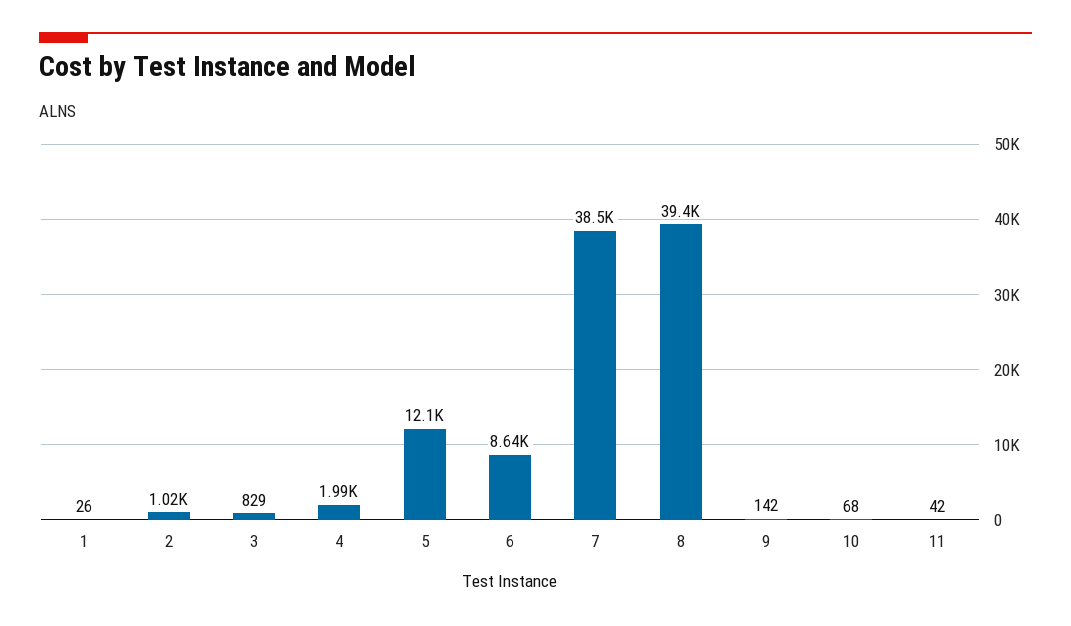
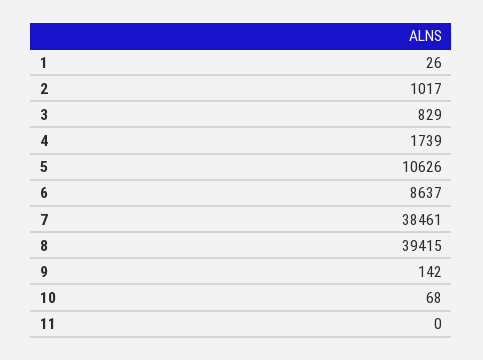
  {
    "1": 26,
    "2": 1017,
    "3": 829,
-   "4": 1990,
+   "4": 1739,
-   "5": 12100,
+   "5": 10626,
    "6": 8637,
    "7": 38461,
    "8": 39415,
    "9": 142,
    "10": 68,
-   "11": 42
+   "11": 0
  }

